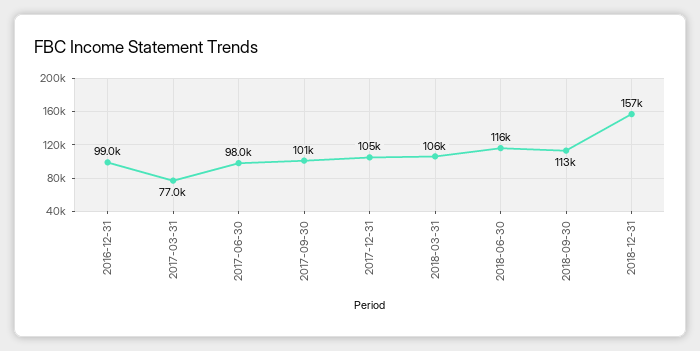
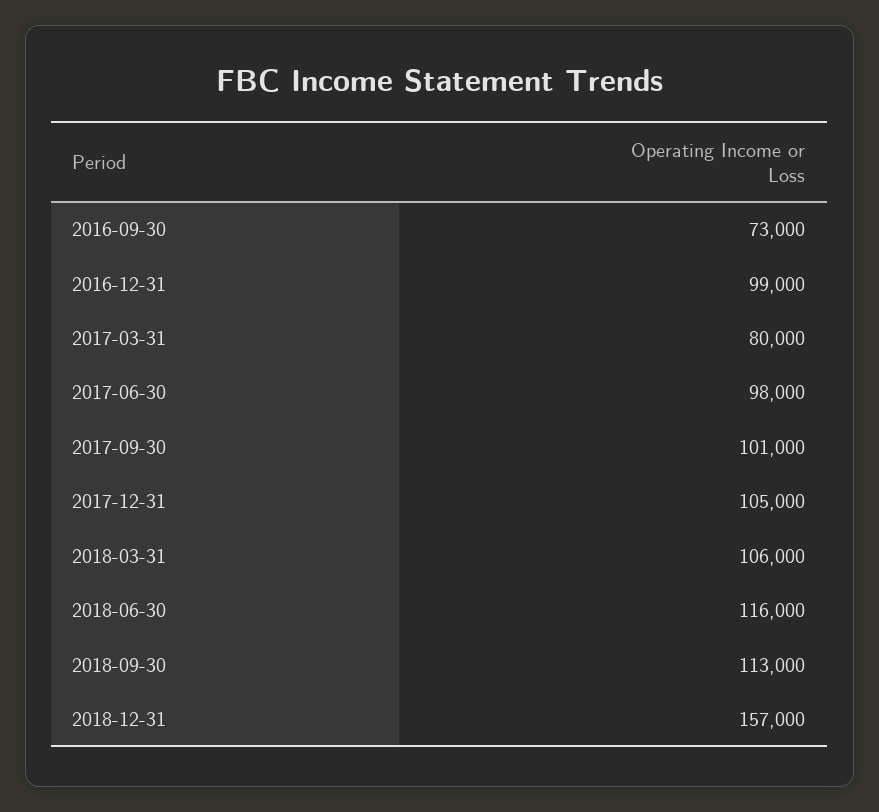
  {
    "2016-12-31": 99000,
-   "2017-03-31": 77000,
+   "2017-03-31": 80000,
    "2017-06-30": 98000,
    "2017-09-30": 101000,
    "2017-12-31": 105000,
    "2018-03-31": 106000,
    "2018-06-30": 116000,
    "2018-09-30": 113000,
-   "2018-12-31": 157000
+   "2018-12-31": 157000,
+   "2016-09-30": 73000
  }

